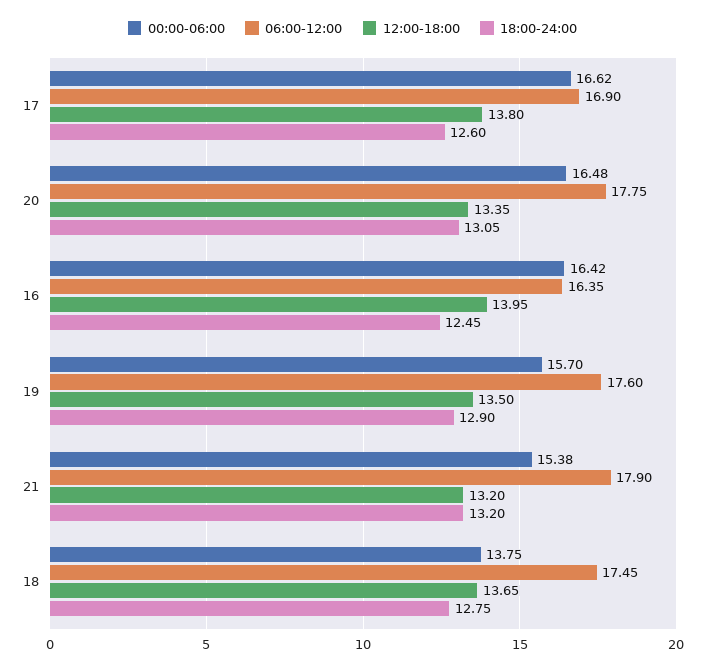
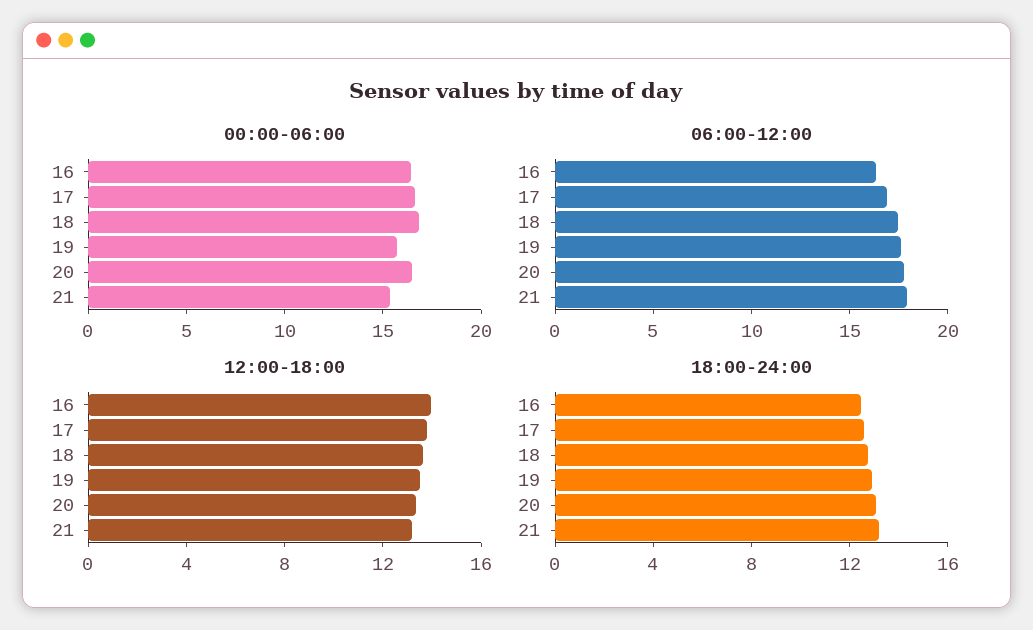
  {
    "00:00-06:00": {
      "17": 16.62,
      "20": 16.48,
      "16": 16.42,
      "19": 15.7,
      "21": 15.38,
-     "18": 13.75
+     "18": 17
    },
    "06:00-12:00": {
      "17": 16.9,
      "20": 17.75,
      "16": 16.35,
      "19": 17.6,
      "21": 17.9,
      "18": 17.45
    },
    "12:00-18:00": {
      "17": 13.8,
      "20": 13.35,
      "16": 13.95,
      "19": 13.5,
      "21": 13.2,
      "18": 13.65
    },
    "18:00-24:00": {
      "17": 12.6,
      "20": 13.05,
      "16": 12.45,
      "19": 12.9,
      "21": 13.2,
      "18": 12.75
    }
  }

